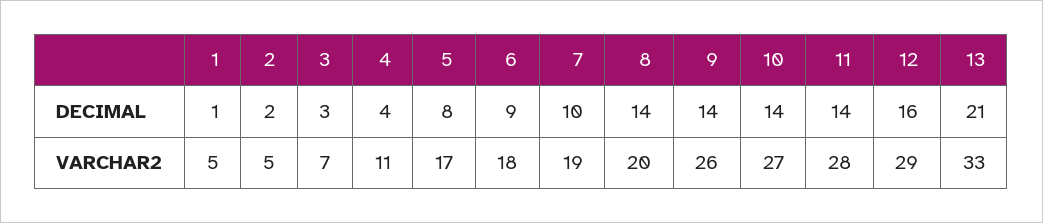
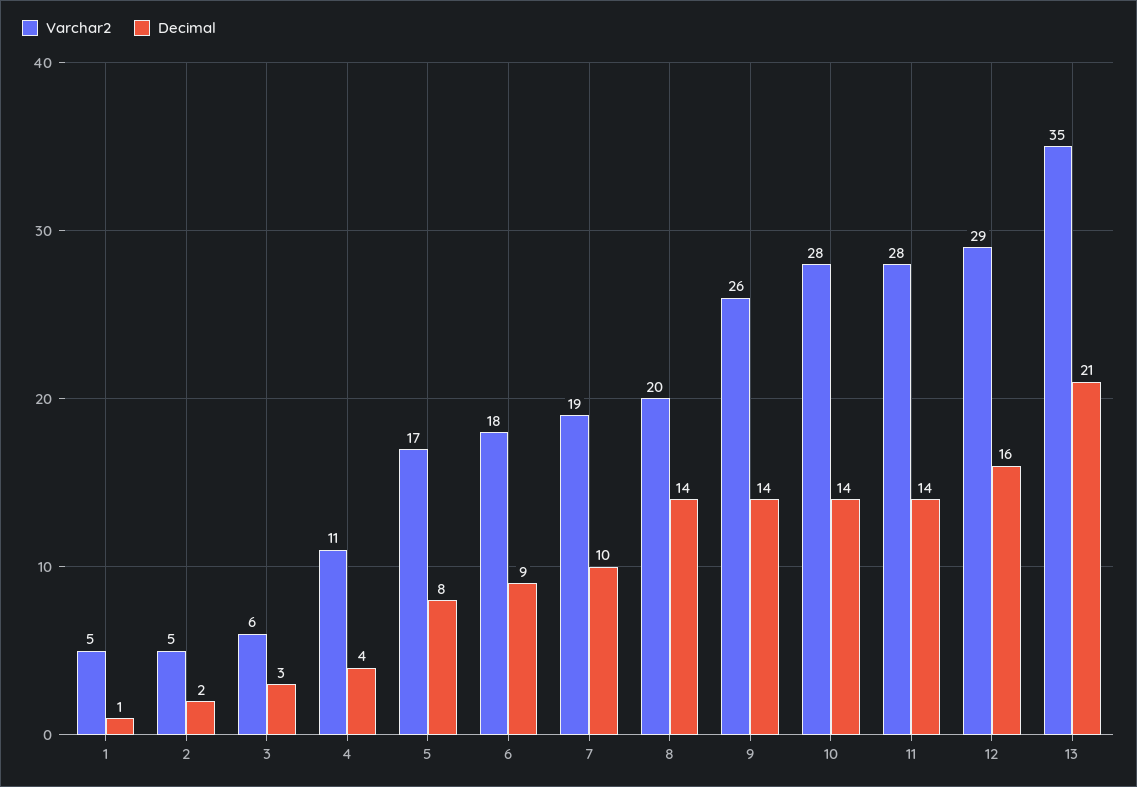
  {
    "DECIMAL": {
      "1": 1,
      "2": 2,
      "3": 3,
      "4": 4,
      "5": 8,
      "6": 9,
      "7": 10,
      "8": 14,
      "9": 14,
      "10": 14,
      "11": 14,
      "12": 16,
      "13": 21
    },
    "VARCHAR2": {
      "1": 5,
      "2": 5,
-     "3": 7,
+     "3": 6,
      "4": 11,
      "5": 17,
      "6": 18,
      "7": 19,
      "8": 20,
      "9": 26,
-     "10": 27,
+     "10": 28,
      "11": 28,
      "12": 29,
-     "13": 33
+     "13": 35
    }
  }

